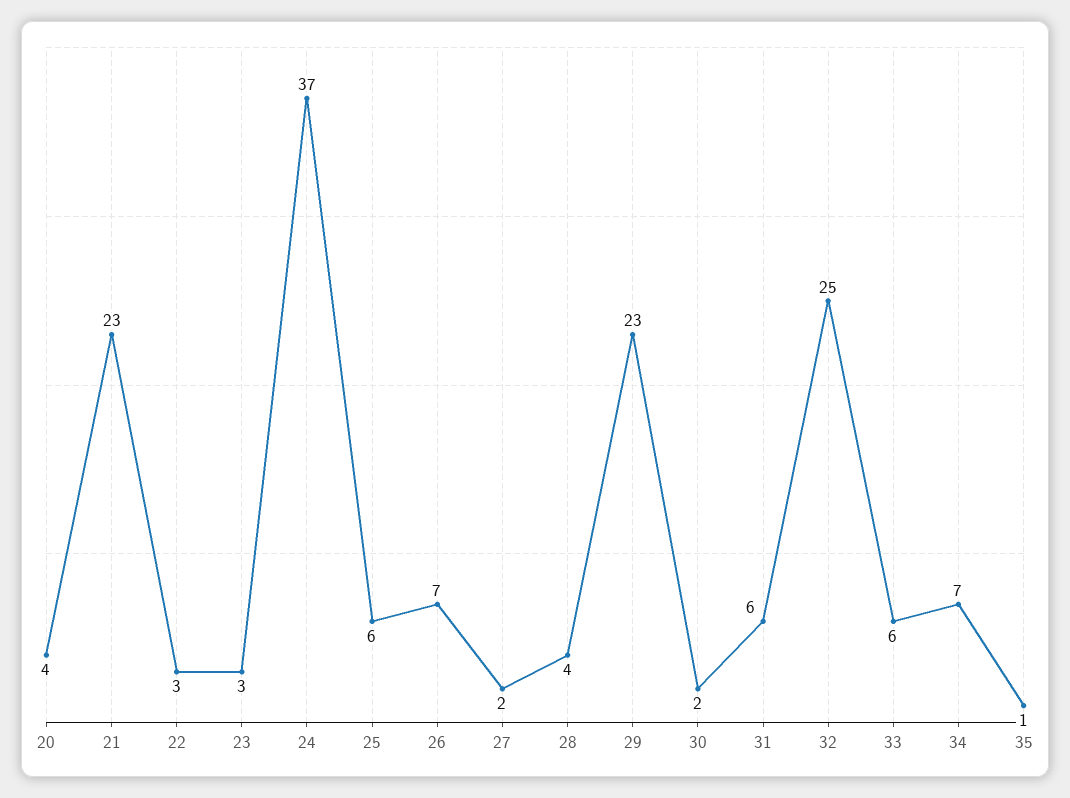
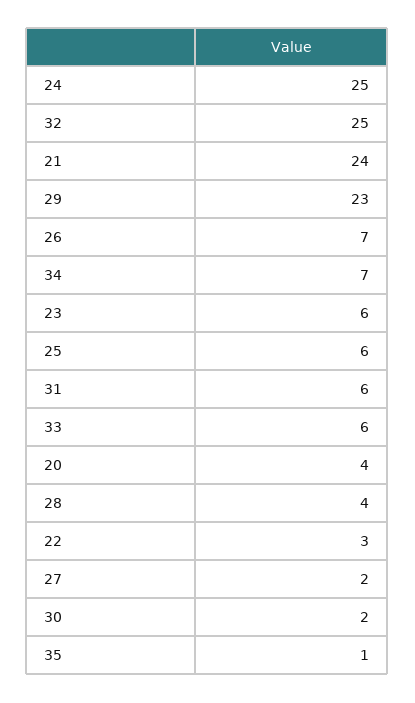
  {
    "20": 4,
-   "21": 23,
+   "21": 24,
    "22": 3,
-   "23": 3,
+   "23": 6,
-   "24": 37,
+   "24": 25,
    "25": 6,
    "26": 7,
    "27": 2,
    "28": 4,
    "29": 23,
    "30": 2,
    "31": 6,
    "32": 25,
    "33": 6,
    "34": 7,
    "35": 1
  }

